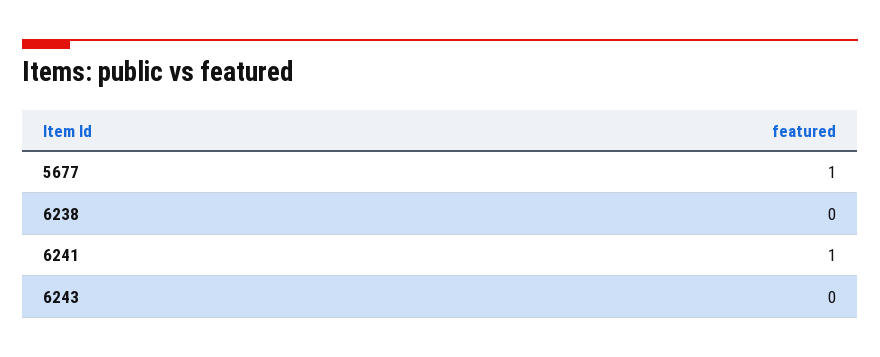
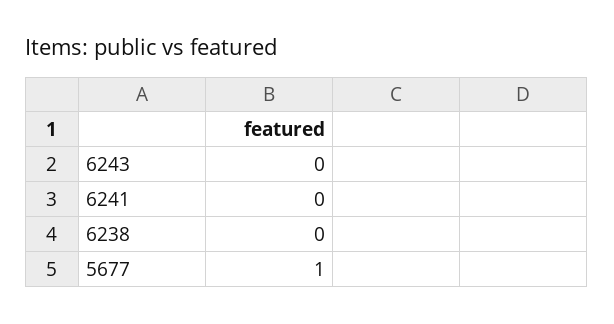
  {
    "5677": 1,
    "6238": 0,
-   "6241": 1,
+   "6241": 0,
    "6243": 0
  }

